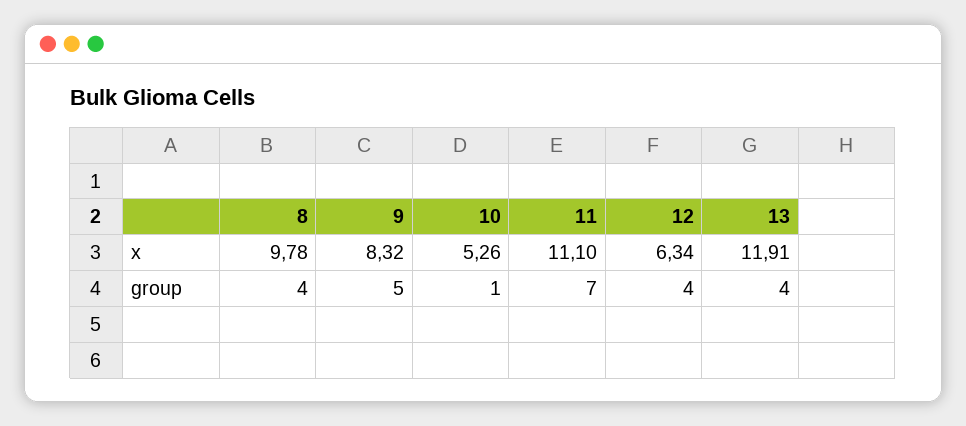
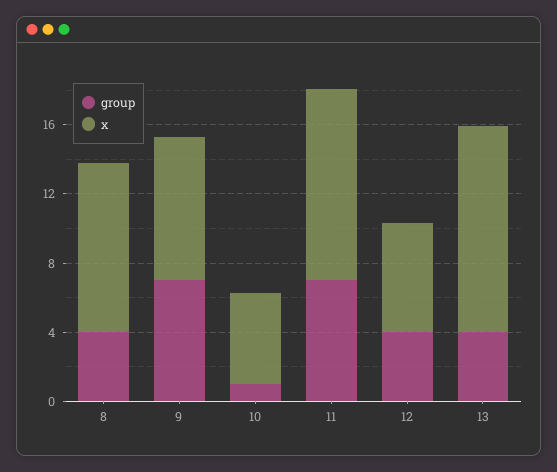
  {
    "x": {
      "8": 9.78,
      "9": 8.32,
      "10": 5.26,
      "11": 11.1,
      "12": 6.34,
      "13": 11.91
    },
    "group": {
      "8": 4,
-     "9": 5,
+     "9": 7,
      "10": 1,
      "11": 7,
      "12": 4,
      "13": 4
    }
  }

